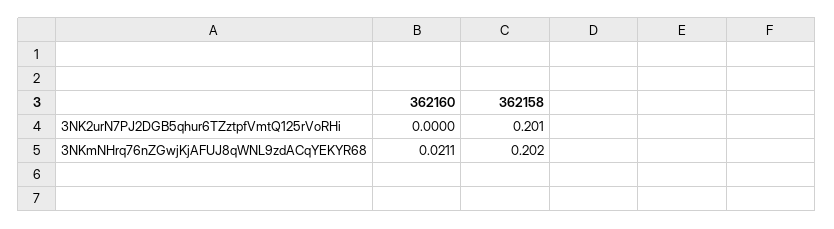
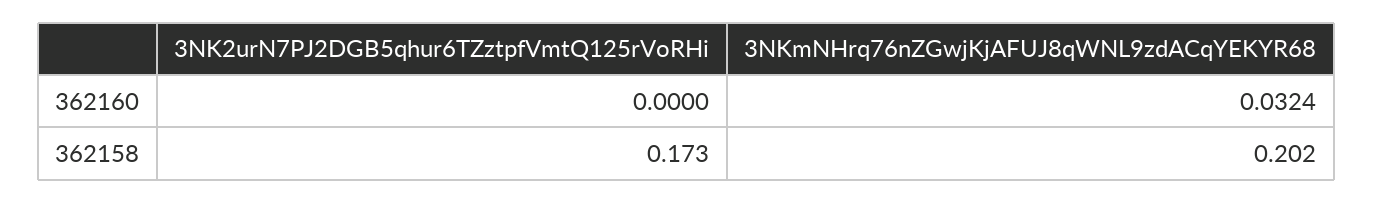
  {
    "362160": {
      "3NK2urN7PJ2DGB5qhur6TZztpfVmtQ125rVoRHi": 0,
-     "3NKmNHrq76nZGwjKjAFUJ8qWNL9zdACqYEKYR68": 0.0211
+     "3NKmNHrq76nZGwjKjAFUJ8qWNL9zdACqYEKYR68": 0.0324
    },
    "362158": {
-     "3NK2urN7PJ2DGB5qhur6TZztpfVmtQ125rVoRHi": 0.201,
+     "3NK2urN7PJ2DGB5qhur6TZztpfVmtQ125rVoRHi": 0.173,
      "3NKmNHrq76nZGwjKjAFUJ8qWNL9zdACqYEKYR68": 0.202
    }
  }

